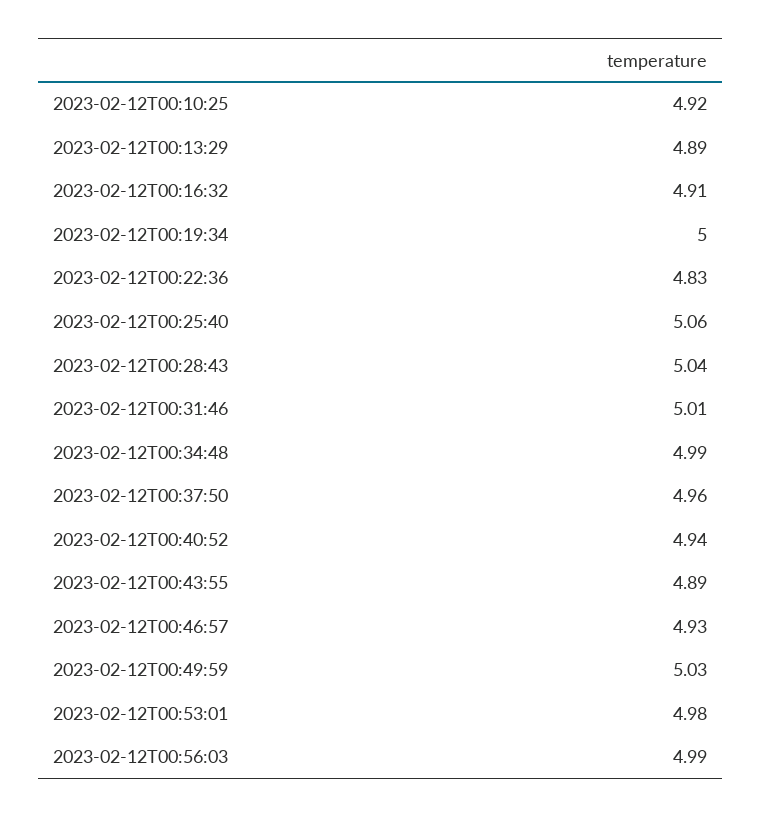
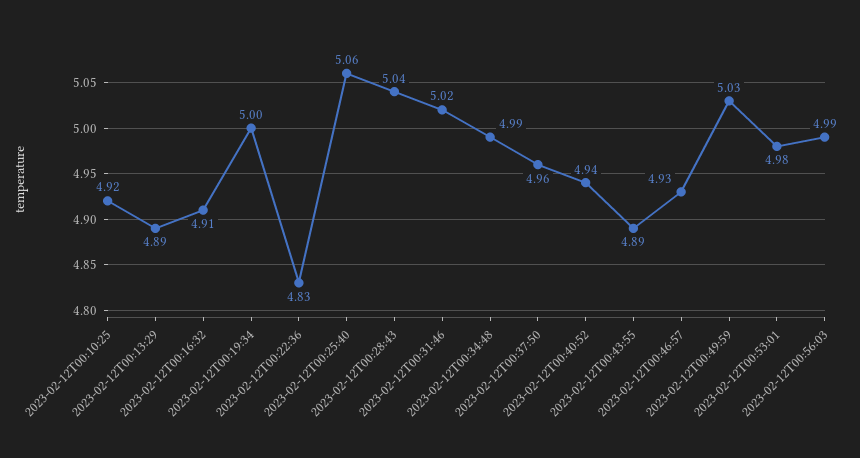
  {
    "2023-02-12T00:10:25": 4.92,
    "2023-02-12T00:13:29": 4.89,
    "2023-02-12T00:16:32": 4.91,
    "2023-02-12T00:19:34": 5,
    "2023-02-12T00:22:36": 4.83,
    "2023-02-12T00:25:40": 5.06,
    "2023-02-12T00:28:43": 5.04,
-   "2023-02-12T00:31:46": 5.01,
+   "2023-02-12T00:31:46": 5.02,
    "2023-02-12T00:34:48": 4.99,
    "2023-02-12T00:37:50": 4.96,
    "2023-02-12T00:40:52": 4.94,
    "2023-02-12T00:43:55": 4.89,
    "2023-02-12T00:46:57": 4.93,
    "2023-02-12T00:49:59": 5.03,
    "2023-02-12T00:53:01": 4.98,
    "2023-02-12T00:56:03": 4.99
  }

